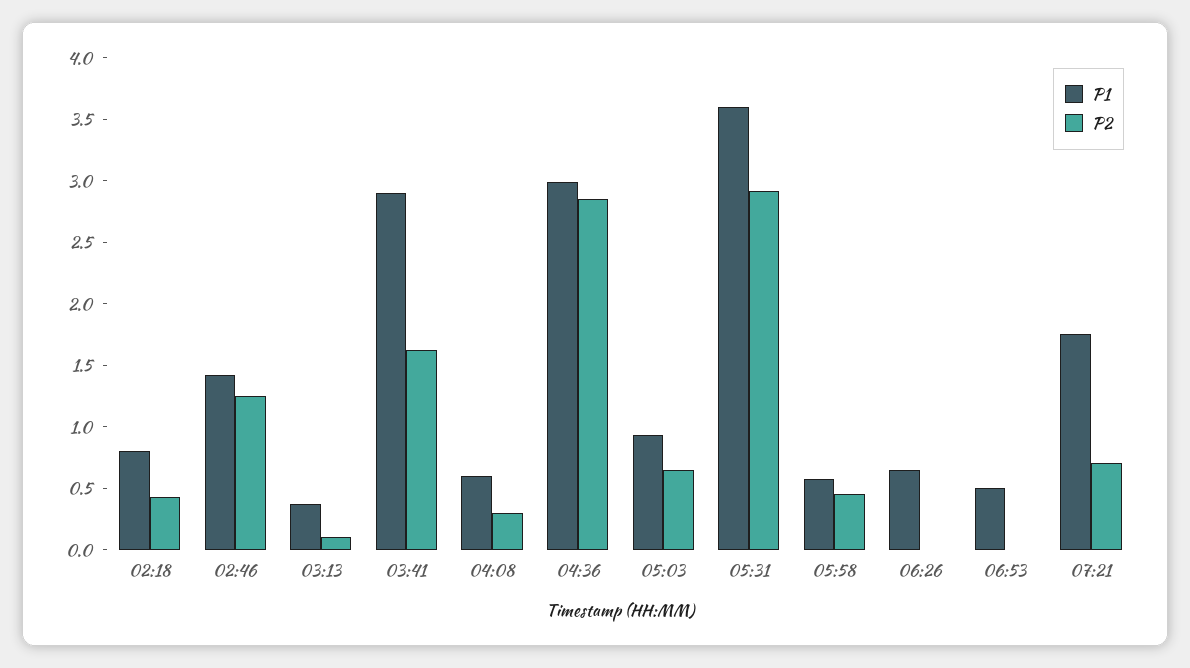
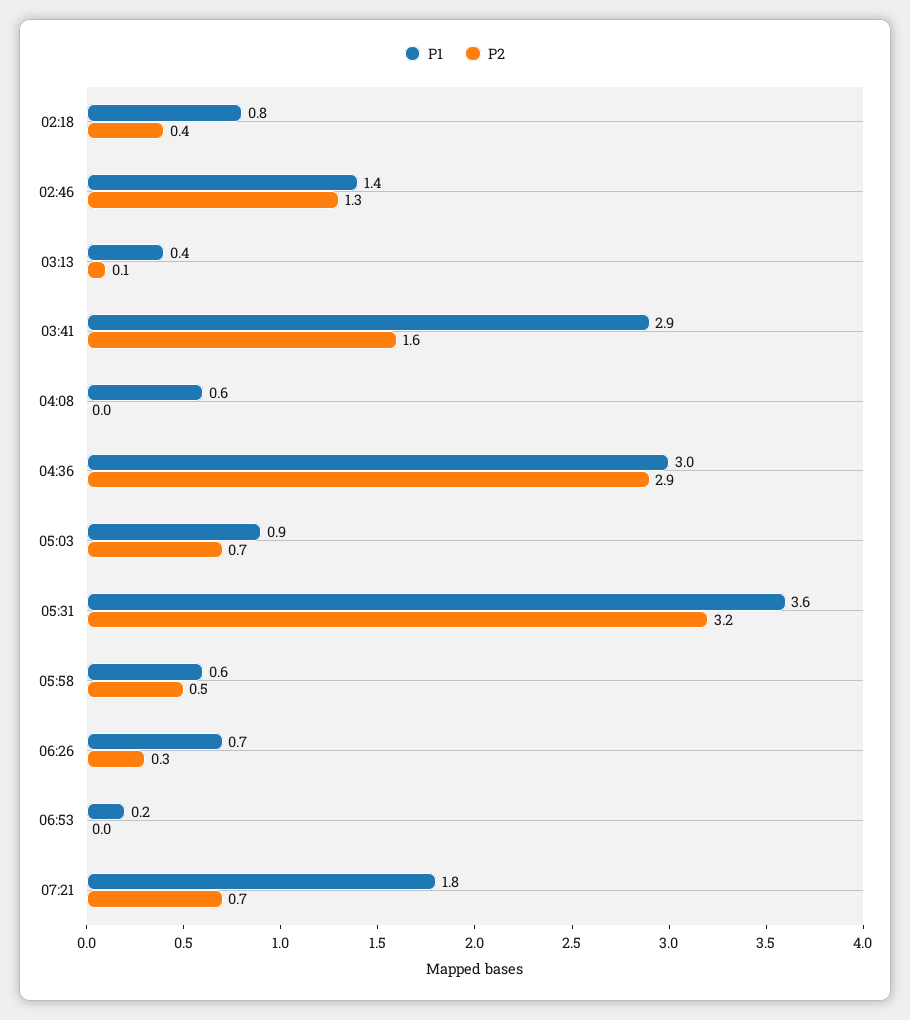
  {
    "P1": {
      "02:18": 0.8,
      "02:46": 1.4,
      "03:13": 0.4,
      "03:41": 2.9,
      "04:08": 0.6,
      "04:36": 3,
      "05:03": 0.9,
      "05:31": 3.6,
      "05:58": 0.6,
      "06:26": 0.7,
-     "06:53": 0.5,
+     "06:53": 0.2,
      "07:21": 1.8
    },
    "P2": {
      "02:18": 0.4,
      "02:46": 1.3,
      "03:13": 0.1,
      "03:41": 1.6,
-     "04:08": 0.3,
+     "04:08": 0,
      "04:36": 2.9,
      "05:03": 0.7,
-     "05:31": 2.9,
+     "05:31": 3.2,
      "05:58": 0.5,
-     "06:26": 0,
+     "06:26": 0.3,
      "06:53": 0,
      "07:21": 0.7
    }
  }

